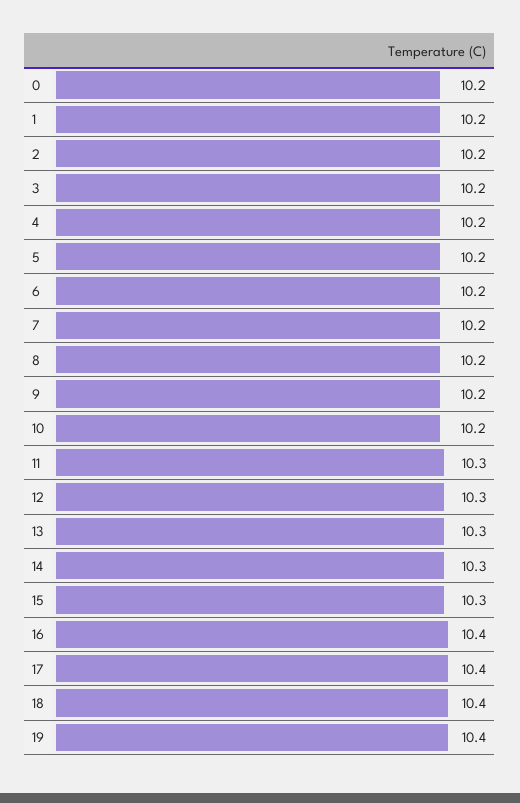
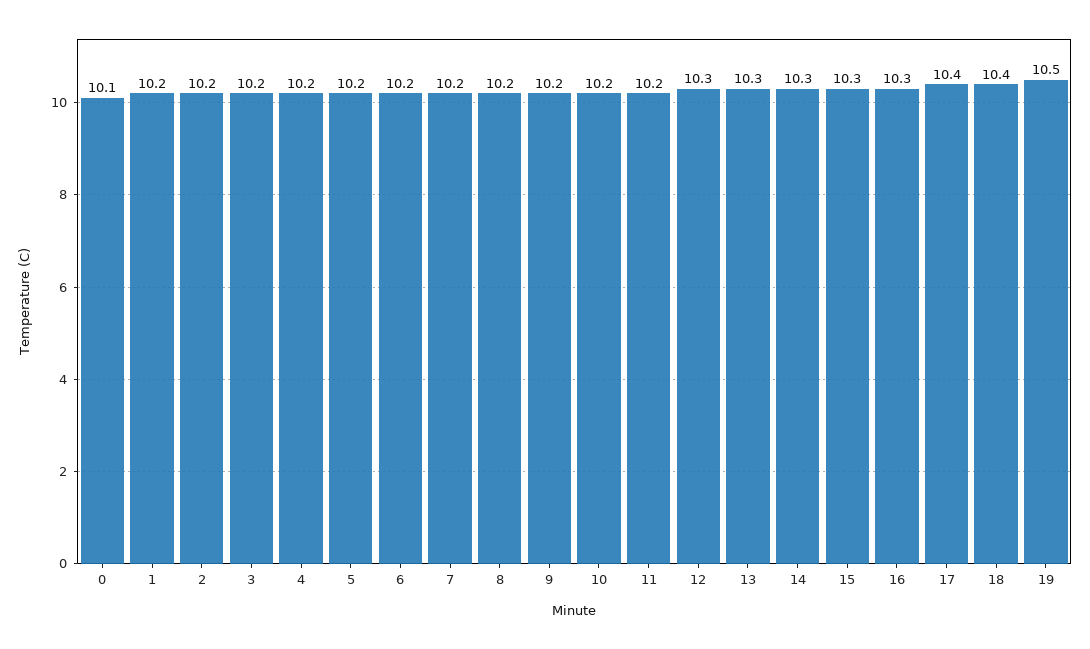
  {
-   "0": 10.2,
+   "0": 10.1,
    "1": 10.2,
    "2": 10.2,
    "3": 10.2,
    "4": 10.2,
    "5": 10.2,
    "6": 10.2,
    "7": 10.2,
    "8": 10.2,
    "9": 10.2,
    "10": 10.2,
-   "11": 10.3,
+   "11": 10.2,
    "12": 10.3,
    "13": 10.3,
    "14": 10.3,
    "15": 10.3,
-   "16": 10.4,
+   "16": 10.3,
    "17": 10.4,
    "18": 10.4,
-   "19": 10.4
+   "19": 10.5
  }

